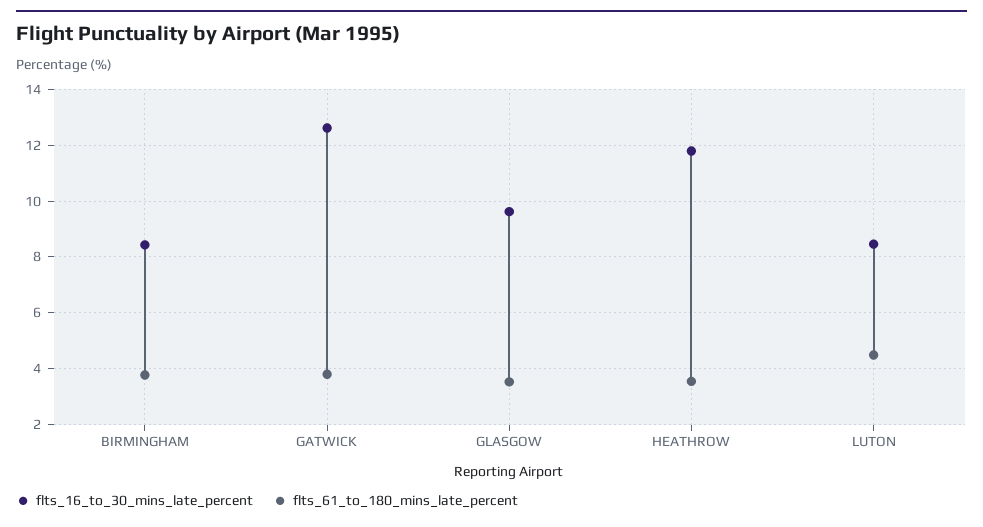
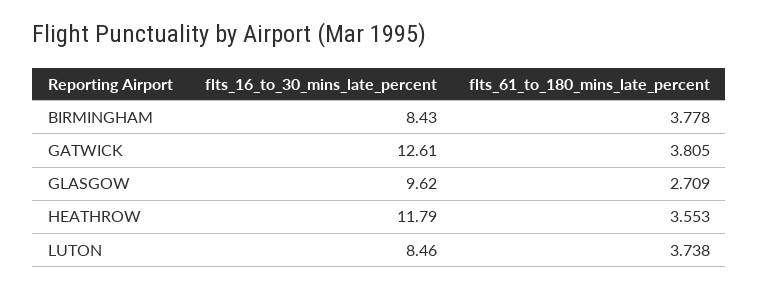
  {
    "flts_16_to_30_mins_late_percent": {
      "BIRMINGHAM": 8.43,
      "GATWICK": 12.61,
      "GLASGOW": 9.62,
      "HEATHROW": 11.79,
      "LUTON": 8.46
    },
    "flts_61_to_180_mins_late_percent": {
      "BIRMINGHAM": 3.778,
      "GATWICK": 3.805,
-     "GLASGOW": 3.5,
+     "GLASGOW": 2.709,
      "HEATHROW": 3.553,
-     "LUTON": 4.5
+     "LUTON": 3.738
    }
  }

